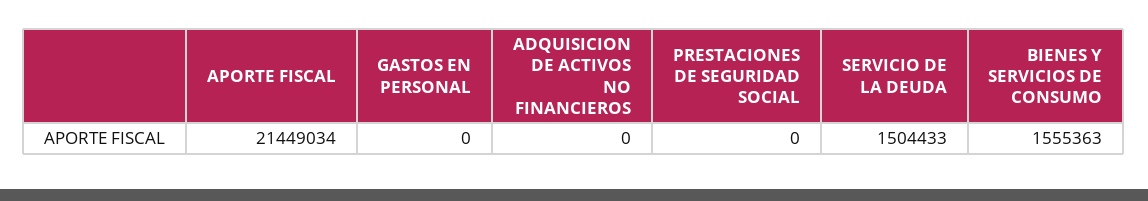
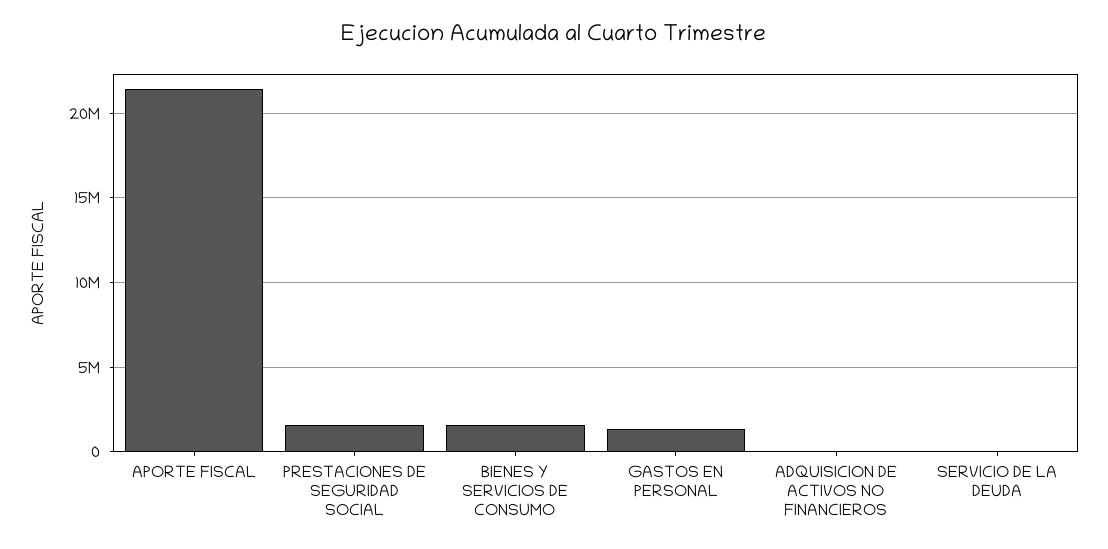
  {
    "APORTE FISCAL": 21449034,
-   "GASTOS EN PERSONAL": 0,
+   "GASTOS EN PERSONAL": 1500000,
    "ADQUISICION DE ACTIVOS NO FINANCIEROS": 0,
-   "PRESTACIONES DE SEGURIDAD SOCIAL": 0,
+   "PRESTACIONES DE SEGURIDAD SOCIAL": 1500000,
-   "SERVICIO DE LA DEUDA": 1504433,
+   "SERVICIO DE LA DEUDA": 0,
    "BIENES Y SERVICIOS DE CONSUMO": 1555363
  }

